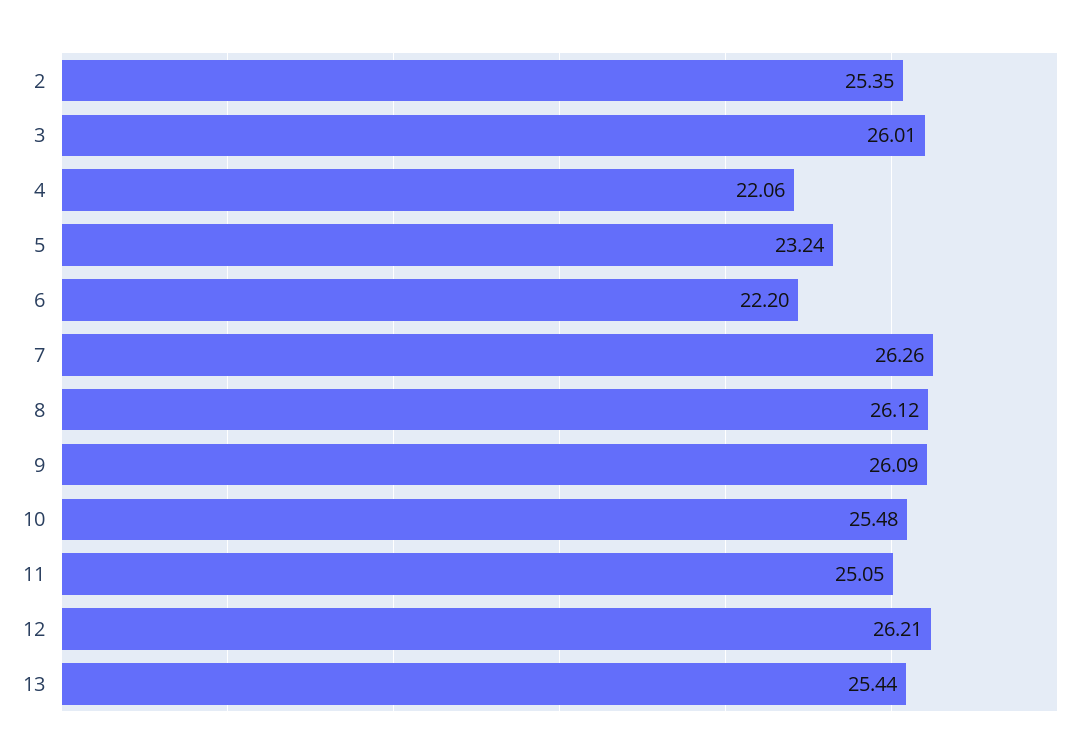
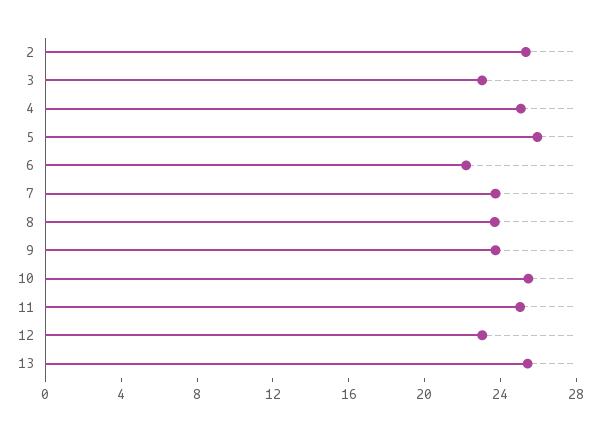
  {
    "2": 25.35,
-   "3": 26.01,
+   "3": 23,
-   "4": 22.06,
+   "4": 25,
-   "5": 23.24,
+   "5": 26,
    "6": 22.2,
-   "7": 26.26,
+   "7": 24,
-   "8": 26.12,
+   "8": 24,
-   "9": 26.09,
+   "9": 24,
    "10": 25.48,
    "11": 25.05,
-   "12": 26.21,
+   "12": 23,
    "13": 25.44
  }

